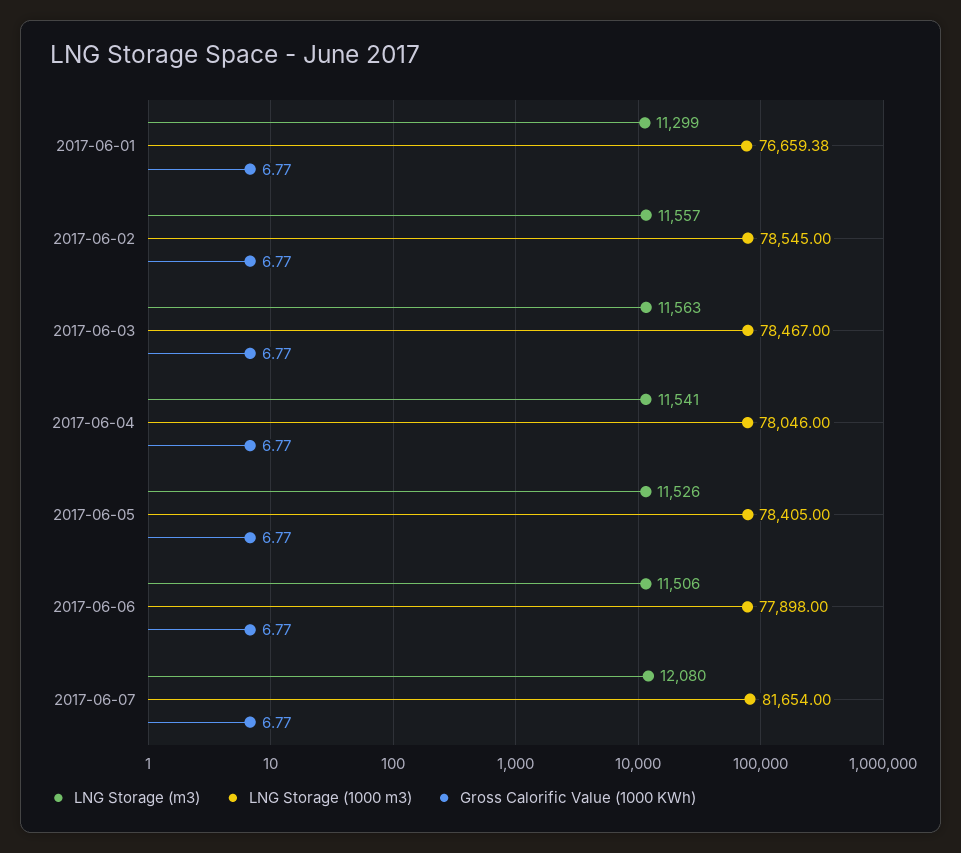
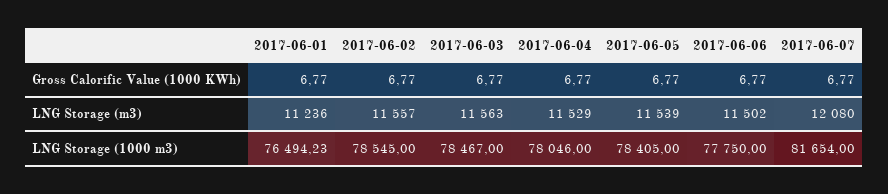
  {
    "LNG Storage (m3)": {
-     "2017-06-01": 11299,
+     "2017-06-01": 11236,
      "2017-06-02": 11557,
      "2017-06-03": 11563,
-     "2017-06-04": 11541,
+     "2017-06-04": 11529,
-     "2017-06-05": 11526,
+     "2017-06-05": 11539,
-     "2017-06-06": 11506,
+     "2017-06-06": 11502,
      "2017-06-07": 12080
    },
    "LNG Storage (1000 m3)": {
-     "2017-06-01": 76659.38,
+     "2017-06-01": 76494.23,
      "2017-06-02": 78545,
      "2017-06-03": 78467,
      "2017-06-04": 78046,
      "2017-06-05": 78405,
-     "2017-06-06": 77898,
+     "2017-06-06": 77750,
      "2017-06-07": 81654
    },
    "Gross Calorific Value (1000 KWh)": {
      "2017-06-01": 6.77,
      "2017-06-02": 6.77,
      "2017-06-03": 6.77,
      "2017-06-04": 6.77,
      "2017-06-05": 6.77,
      "2017-06-06": 6.77,
      "2017-06-07": 6.77
    }
  }

